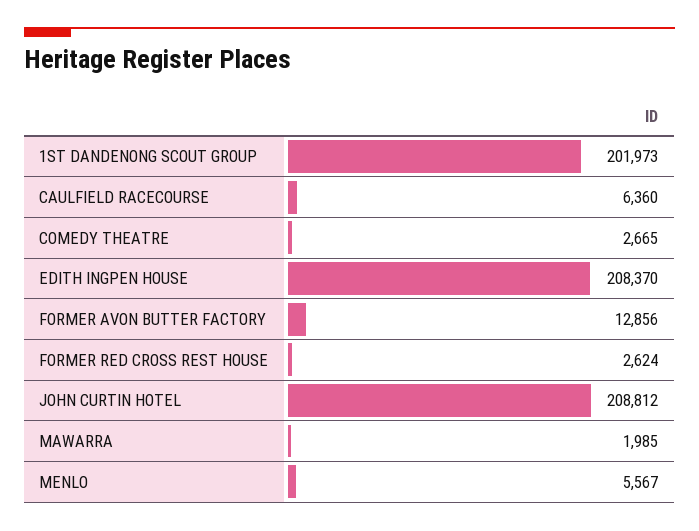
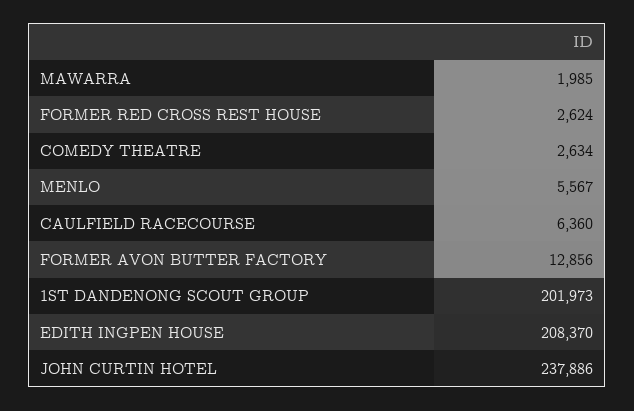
  {
    "1ST DANDENONG SCOUT GROUP": 201973,
    "CAULFIELD RACECOURSE": 6360,
-   "COMEDY THEATRE": 2665,
+   "COMEDY THEATRE": 2634,
    "EDITH INGPEN HOUSE": 208370,
    "FORMER AVON BUTTER FACTORY": 12856,
    "FORMER RED CROSS REST HOUSE": 2624,
-   "JOHN CURTIN HOTEL": 208812,
+   "JOHN CURTIN HOTEL": 237886,
    "MAWARRA": 1985,
    "MENLO": 5567
  }

